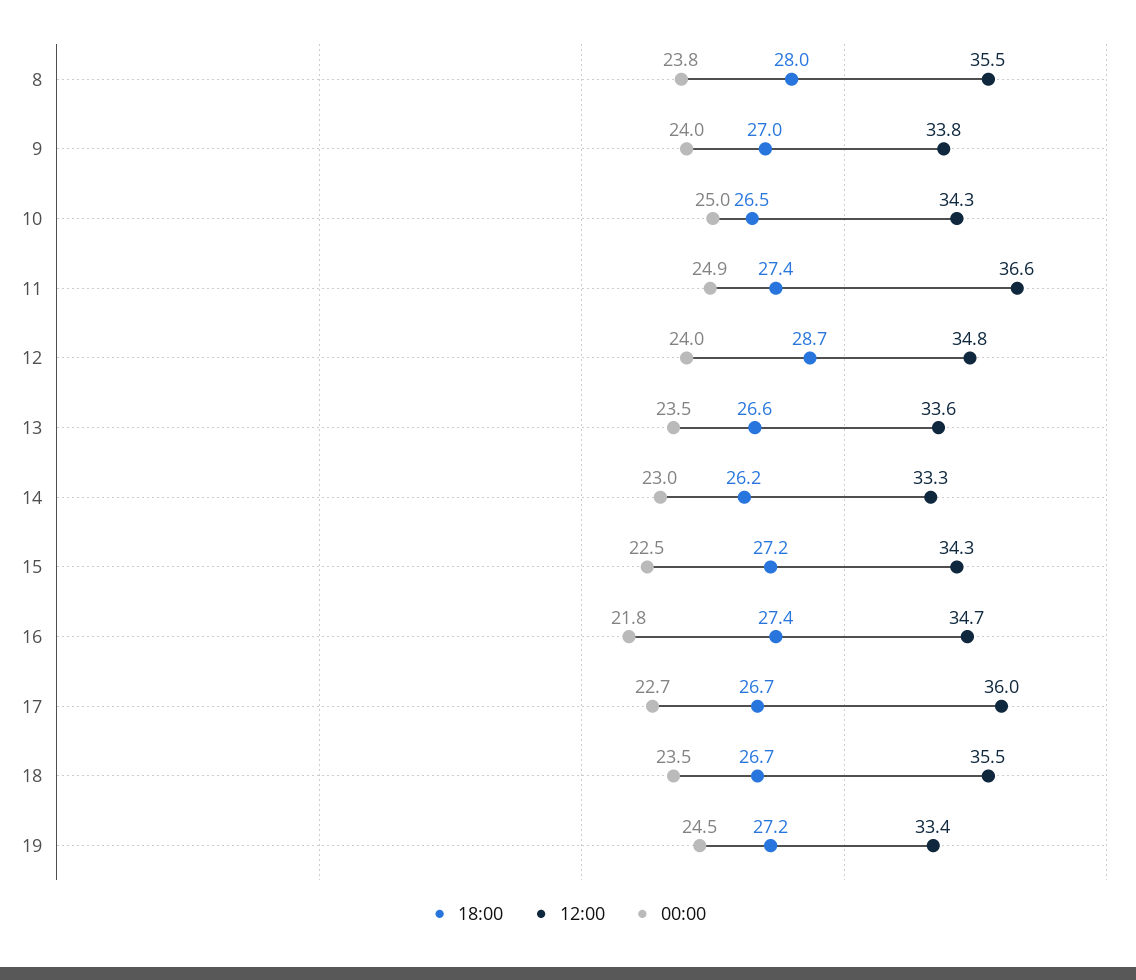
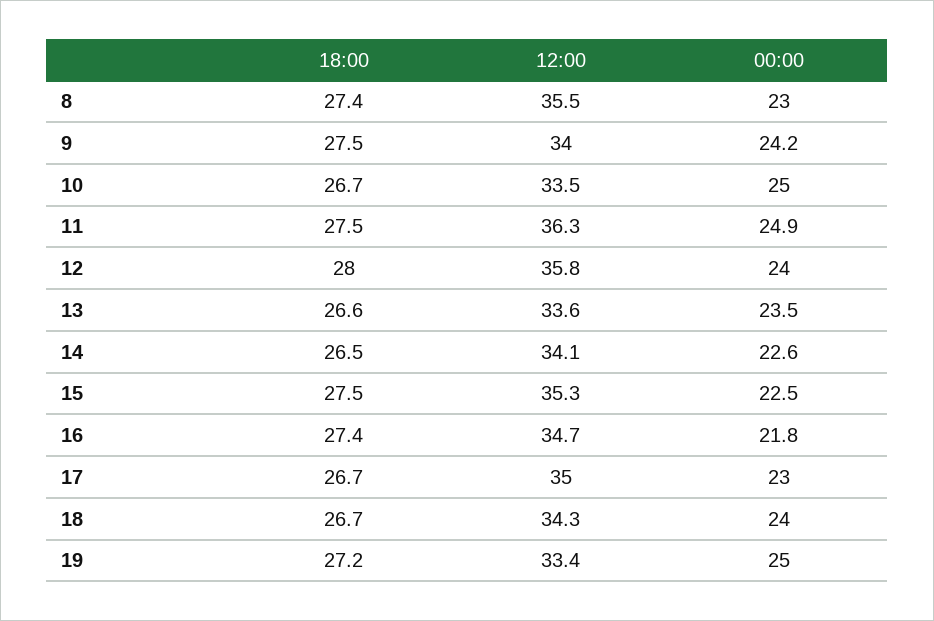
  {
    "18:00": {
-     "8": 28,
+     "8": 27.4,
-     "9": 27,
+     "9": 27.5,
-     "10": 26.5,
+     "10": 26.7,
-     "11": 27.4,
+     "11": 27.5,
-     "12": 28.7,
+     "12": 28,
      "13": 26.6,
-     "14": 26.2,
+     "14": 26.5,
-     "15": 27.2,
+     "15": 27.5,
      "16": 27.4,
      "17": 26.7,
      "18": 26.7,
      "19": 27.2
    },
    "12:00": {
      "8": 35.5,
-     "9": 33.8,
+     "9": 34,
-     "10": 34.3,
+     "10": 33.5,
-     "11": 36.6,
+     "11": 36.3,
-     "12": 34.8,
+     "12": 35.8,
      "13": 33.6,
-     "14": 33.3,
+     "14": 34.1,
-     "15": 34.3,
+     "15": 35.3,
      "16": 34.7,
-     "17": 36,
+     "17": 35,
-     "18": 35.5,
+     "18": 34.3,
      "19": 33.4
    },
    "00:00": {
-     "8": 23.8,
+     "8": 23,
-     "9": 24,
+     "9": 24.2,
      "10": 25,
      "11": 24.9,
      "12": 24,
      "13": 23.5,
-     "14": 23,
+     "14": 22.6,
      "15": 22.5,
      "16": 21.8,
-     "17": 22.7,
+     "17": 23,
-     "18": 23.5,
+     "18": 24,
-     "19": 24.5
+     "19": 25
    }
  }

